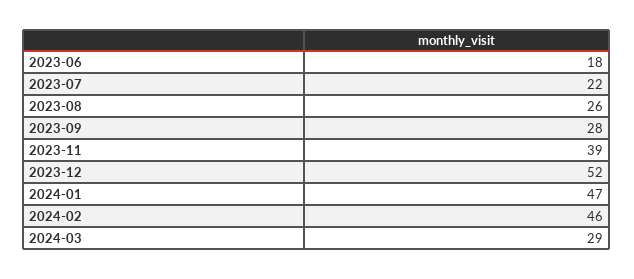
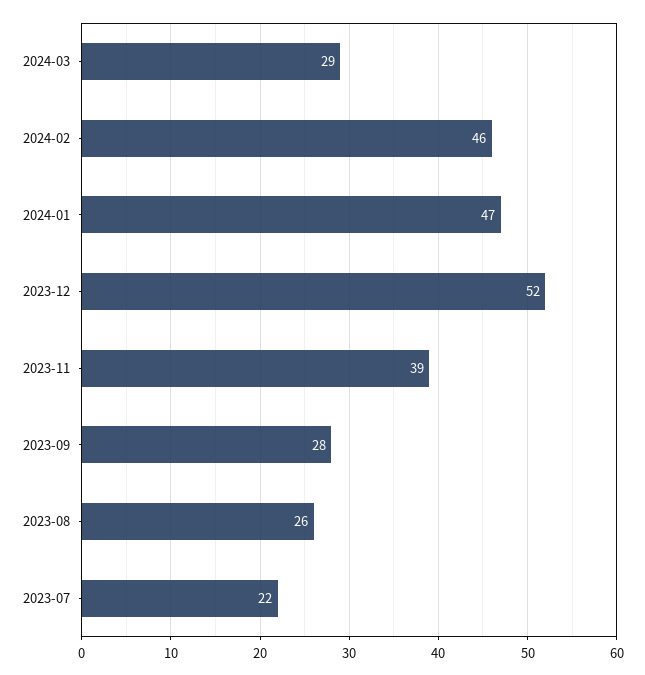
  {
-   "2023-06": 18,
    "2023-07": 22,
    "2023-08": 26,
    "2023-09": 28,
    "2023-11": 39,
    "2023-12": 52,
    "2024-01": 47,
    "2024-02": 46,
    "2024-03": 29
  }

